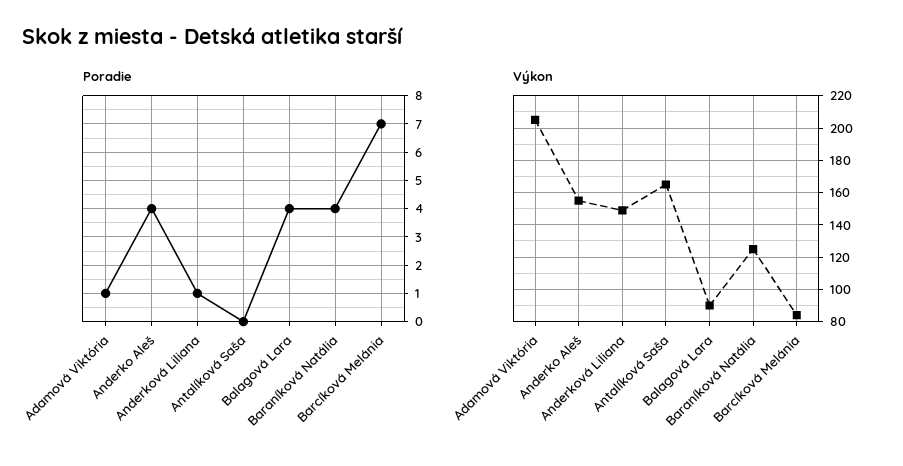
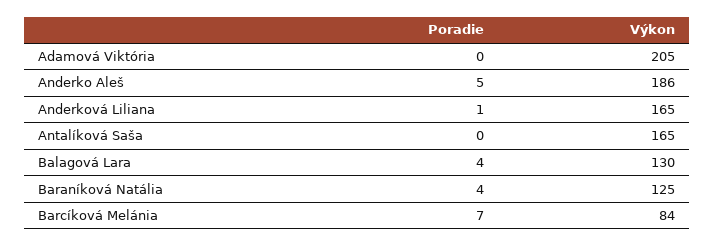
  {
    "Poradie": {
-     "Adamová Viktória": 1,
+     "Adamová Viktória": 0,
-     "Anderko Aleš": 4,
+     "Anderko Aleš": 5,
      "Anderková Liliana": 1,
      "Antalíková Saša": 0,
      "Balagová Lara": 4,
      "Baraníková Natália": 4,
      "Barcíková Melánia": 7
    },
    "Výkon": {
      "Adamová Viktória": 205,
-     "Anderko Aleš": 155,
+     "Anderko Aleš": 186,
-     "Anderková Liliana": 150,
+     "Anderková Liliana": 165,
      "Antalíková Saša": 165,
-     "Balagová Lara": 90,
+     "Balagová Lara": 130,
      "Baraníková Natália": 125,
      "Barcíková Melánia": 84
    }
  }

